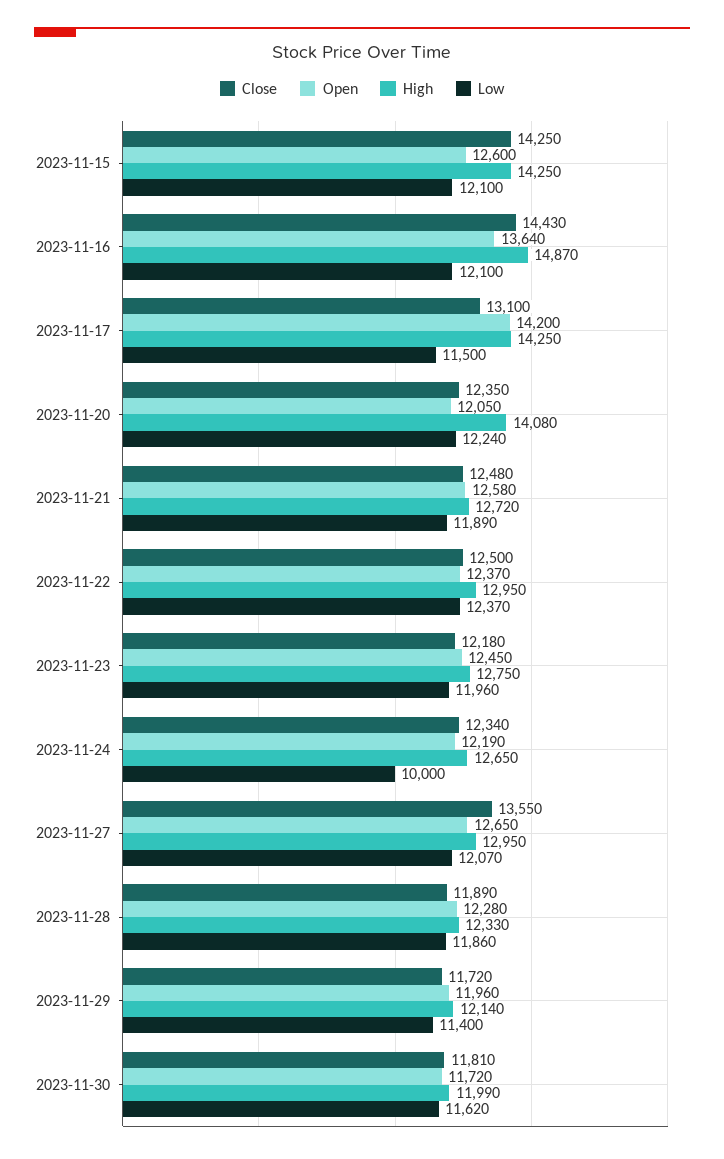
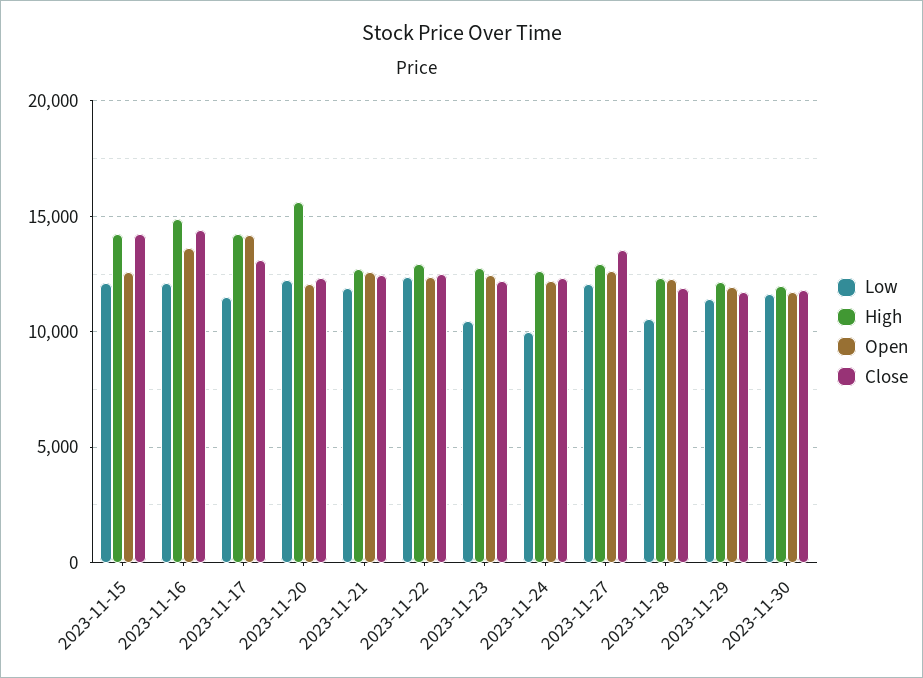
  {
    "Close": {
      "2023-11-15": 14250,
      "2023-11-16": 14430,
      "2023-11-17": 13100,
      "2023-11-20": 12350,
      "2023-11-21": 12480,
      "2023-11-22": 12500,
      "2023-11-23": 12180,
      "2023-11-24": 12340,
      "2023-11-27": 13550,
      "2023-11-28": 11890,
      "2023-11-29": 11720,
      "2023-11-30": 11810
    },
    "Open": {
      "2023-11-15": 12600,
      "2023-11-16": 13640,
      "2023-11-17": 14200,
      "2023-11-20": 12050,
      "2023-11-21": 12580,
      "2023-11-22": 12370,
      "2023-11-23": 12450,
      "2023-11-24": 12190,
      "2023-11-27": 12650,
      "2023-11-28": 12280,
      "2023-11-29": 11960,
      "2023-11-30": 11720
    },
    "High": {
      "2023-11-15": 14250,
      "2023-11-16": 14870,
      "2023-11-17": 14250,
-     "2023-11-20": 14080,
+     "2023-11-20": 15500,
      "2023-11-21": 12720,
      "2023-11-22": 12950,
      "2023-11-23": 12750,
      "2023-11-24": 12650,
      "2023-11-27": 12950,
      "2023-11-28": 12330,
      "2023-11-29": 12140,
      "2023-11-30": 11990
    },
    "Low": {
      "2023-11-15": 12100,
      "2023-11-16": 12100,
      "2023-11-17": 11500,
      "2023-11-20": 12240,
      "2023-11-21": 11890,
      "2023-11-22": 12370,
-     "2023-11-23": 11960,
+     "2023-11-23": 10500,
      "2023-11-24": 10000,
      "2023-11-27": 12070,
-     "2023-11-28": 11860,
+     "2023-11-28": 10500,
      "2023-11-29": 11400,
      "2023-11-30": 11620
    }
  }

